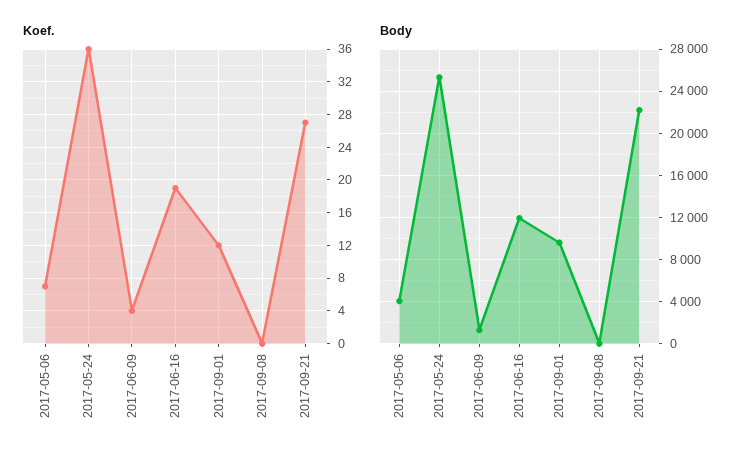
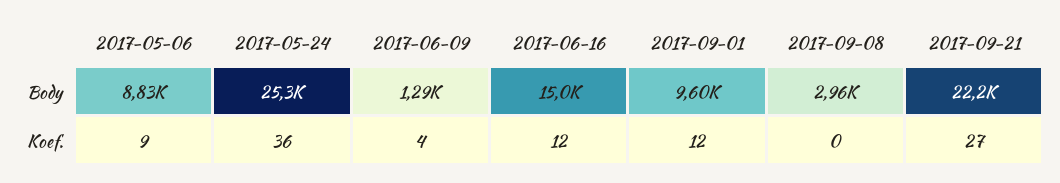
  {
    "Koef.": {
-     "2017-05-06": 7,
+     "2017-05-06": 9,
      "2017-05-24": 36,
      "2017-06-09": 4,
-     "2017-06-16": 19,
+     "2017-06-16": 12,
      "2017-09-01": 12,
      "2017-09-08": 0,
      "2017-09-21": 27
    },
    "Body": {
-     "2017-05-06": 4000,
+     "2017-05-06": 8830,
      "2017-05-24": 25300,
      "2017-06-09": 1290,
-     "2017-06-16": 12000,
+     "2017-06-16": 15000,
      "2017-09-01": 9600,
-     "2017-09-08": 0,
+     "2017-09-08": 2960,
      "2017-09-21": 22200
    }
  }

